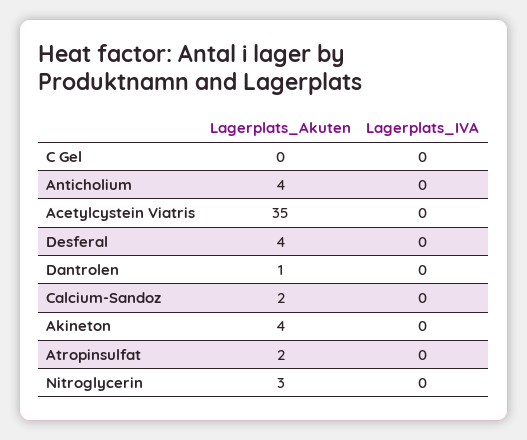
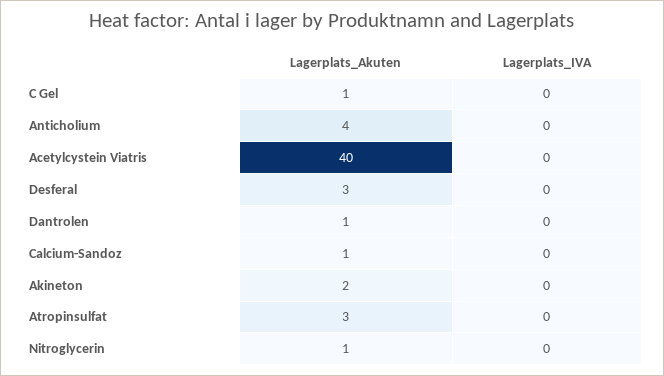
  {
    "Lagerplats_Akuten": {
-     "C Gel": 0,
+     "C Gel": 1,
      "Anticholium": 4,
-     "Acetylcystein Viatris": 35,
+     "Acetylcystein Viatris": 40,
-     "Desferal": 4,
+     "Desferal": 3,
      "Dantrolen": 1,
-     "Calcium-Sandoz": 2,
+     "Calcium-Sandoz": 1,
-     "Akineton": 4,
+     "Akineton": 2,
-     "Atropinsulfat": 2,
+     "Atropinsulfat": 3,
-     "Nitroglycerin": 3
+     "Nitroglycerin": 1
    },
    "Lagerplats_IVA": {
      "C Gel": 0,
      "Anticholium": 0,
      "Acetylcystein Viatris": 0,
      "Desferal": 0,
      "Dantrolen": 0,
      "Calcium-Sandoz": 0,
      "Akineton": 0,
      "Atropinsulfat": 0,
      "Nitroglycerin": 0
    }
  }

